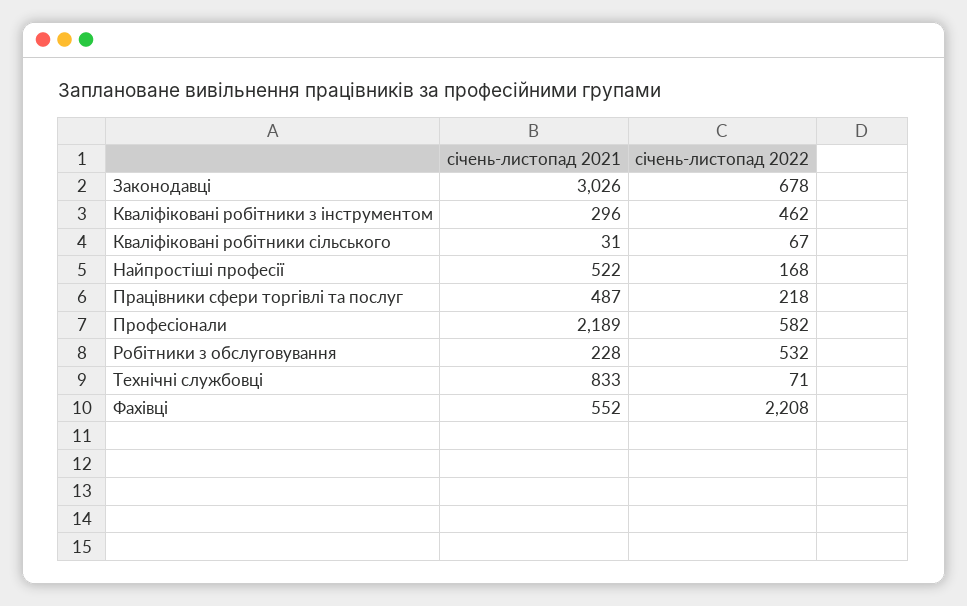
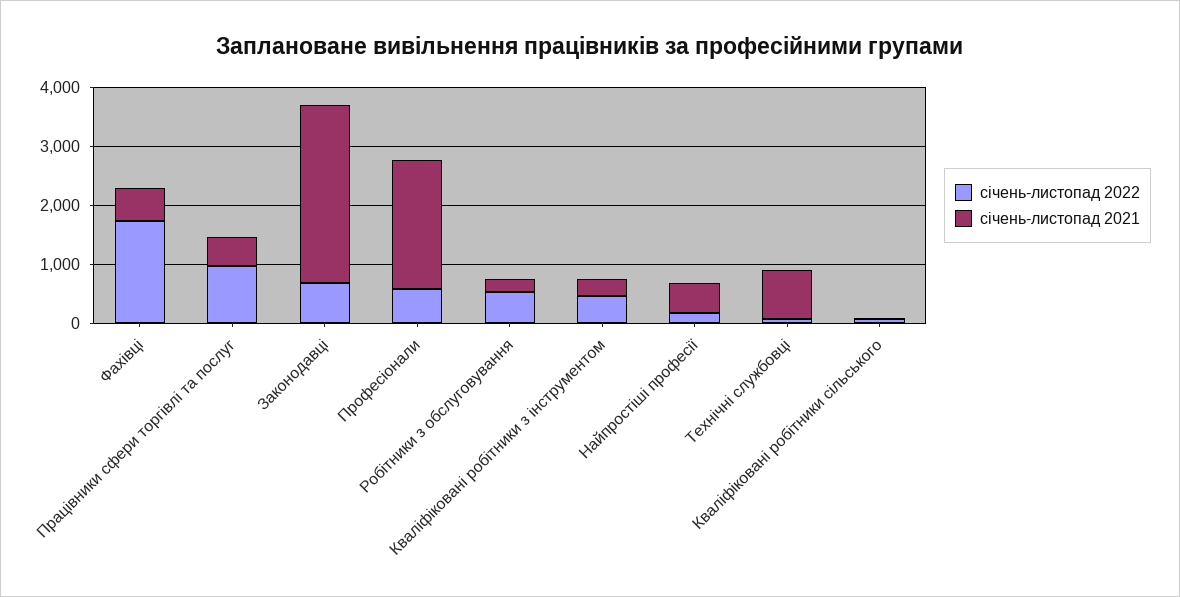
  {
    "січень-листопад 2021": {
      "Законодавці": 3026,
      "Кваліфіковані робітники з інструментом": 296,
      "Кваліфіковані робітники сільського": 31,
      "Найпростіші професії": 522,
      "Працівники сфери торгівлі та послуг": 487,
      "Професіонали": 2189,
      "Робітники з обслуговування": 228,
      "Технічні службовці": 833,
      "Фахівці": 552
    },
    "січень-листопад 2022": {
      "Законодавці": 678,
      "Кваліфіковані робітники з інструментом": 462,
      "Кваліфіковані робітники сільського": 67,
      "Найпростіші професії": 168,
-     "Працівники сфери торгівлі та послуг": 218,
+     "Працівники сфери торгівлі та послуг": 1000,
      "Професіонали": 582,
      "Робітники з обслуговування": 532,
      "Технічні службовці": 71,
-     "Фахівці": 2208
+     "Фахівці": 1800
    }
  }

